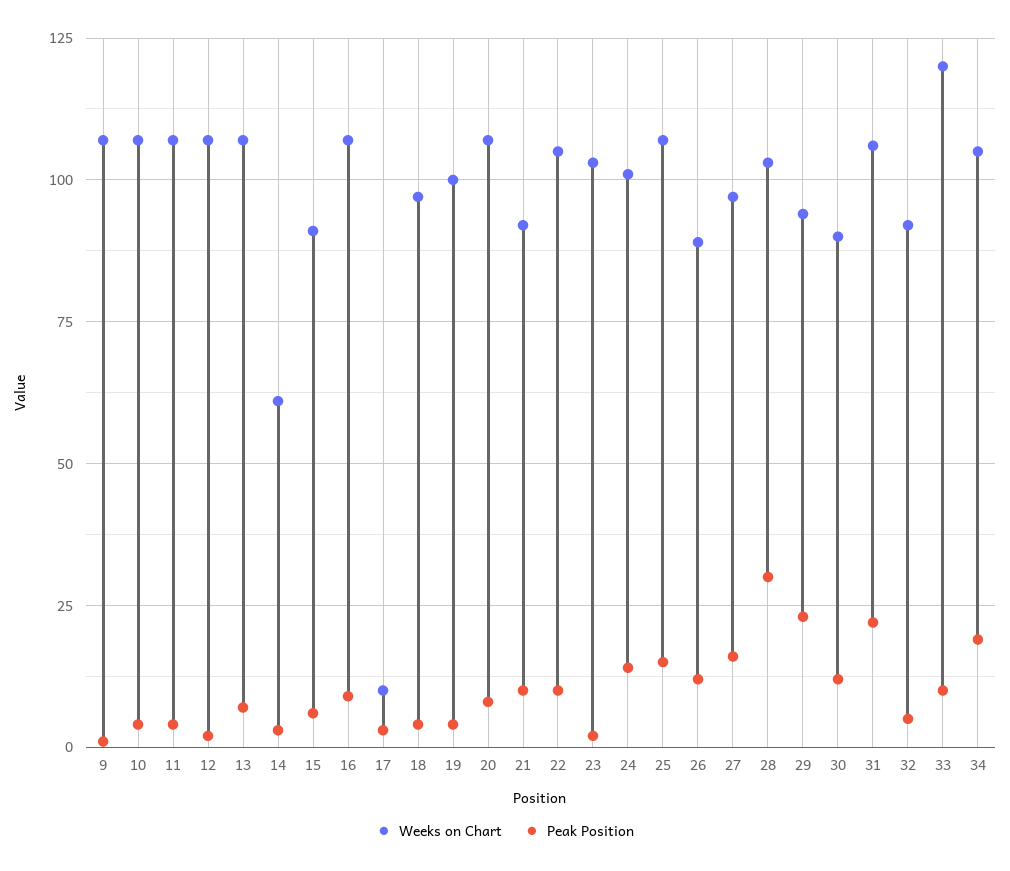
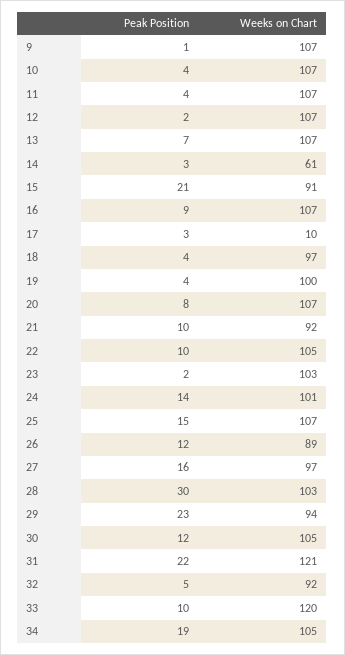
  {
    "Weeks on Chart": {
      "9": 107,
      "10": 107,
      "11": 107,
      "12": 107,
      "13": 107,
      "14": 61,
      "15": 91,
      "16": 107,
      "17": 10,
      "18": 97,
      "19": 100,
      "20": 107,
      "21": 92,
      "22": 105,
      "23": 103,
      "24": 101,
      "25": 107,
      "26": 89,
      "27": 97,
      "28": 103,
      "29": 94,
-     "30": 90,
+     "30": 105,
-     "31": 105,
+     "31": 121,
      "32": 92,
      "33": 120,
      "34": 105
    },
    "Peak Position": {
      "9": 1,
      "10": 4,
      "11": 4,
      "12": 2,
      "13": 7,
      "14": 3,
-     "15": 5,
+     "15": 21,
      "16": 9,
      "17": 3,
      "18": 4,
      "19": 4,
      "20": 8,
      "21": 10,
      "22": 10,
      "23": 2,
      "24": 14,
      "25": 15,
      "26": 12,
      "27": 16,
      "28": 30,
      "29": 23,
      "30": 12,
      "31": 22,
      "32": 5,
      "33": 10,
      "34": 19
    }
  }

